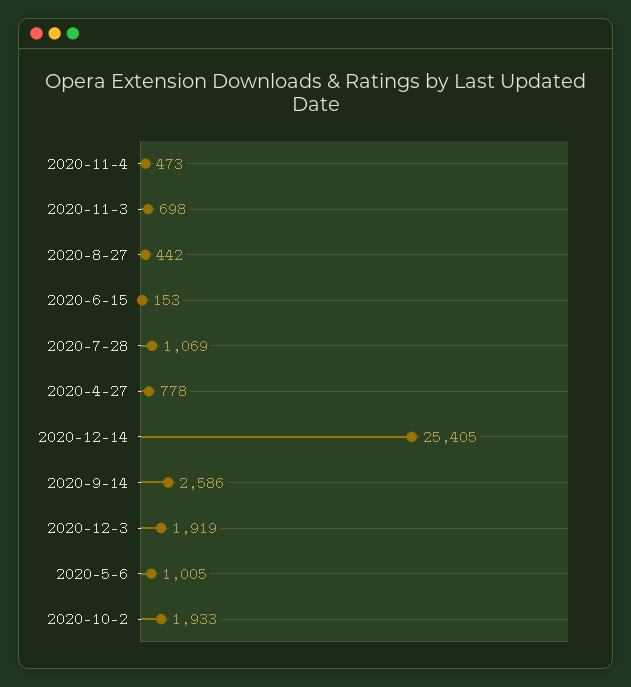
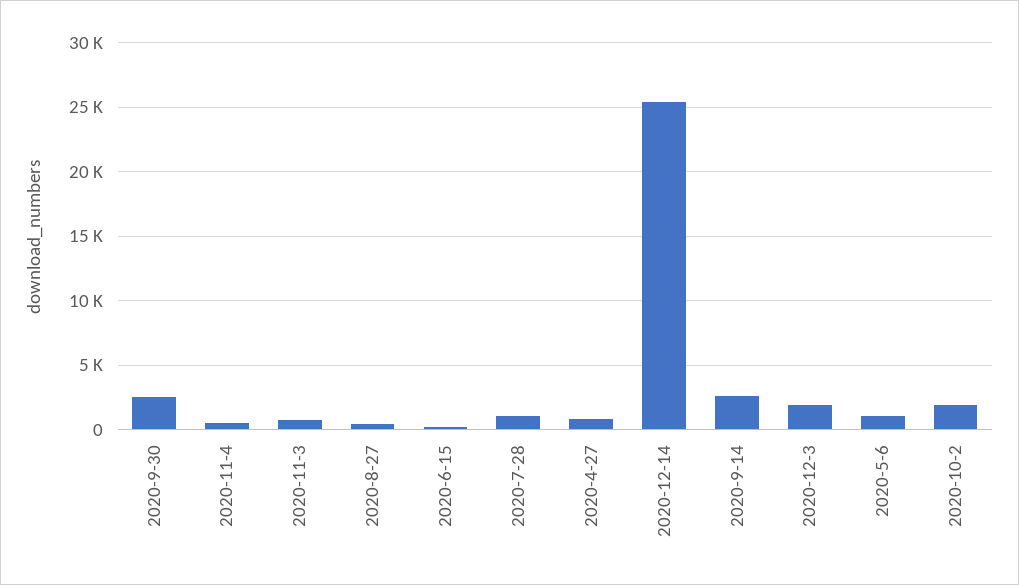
  {
    "2020-11-4": 473,
    "2020-11-3": 698,
    "2020-8-27": 442,
    "2020-6-15": 153,
    "2020-7-28": 1069,
    "2020-4-27": 778,
    "2020-12-14": 25405,
    "2020-9-14": 2586,
    "2020-12-3": 1919,
    "2020-5-6": 1005,
-   "2020-10-2": 1933
+   "2020-10-2": 1933,
+   "2020-9-30": 2500
  }

